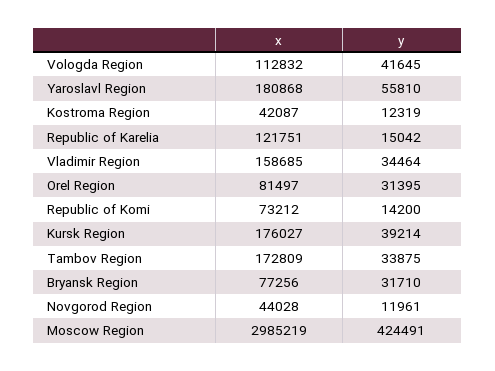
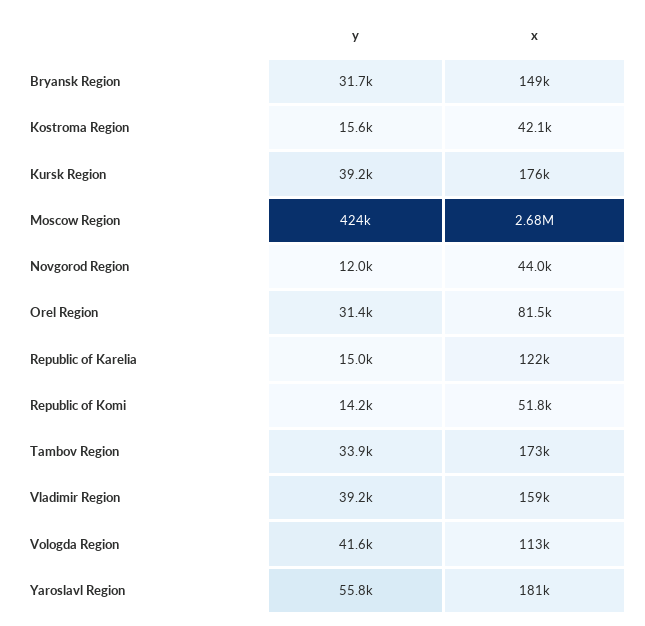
  {
    "x": {
      "Vologda Region": 112832,
      "Yaroslavl Region": 180868,
      "Kostroma Region": 42087,
      "Republic of Karelia": 121751,
      "Vladimir Region": 158685,
      "Orel Region": 81497,
-     "Republic of Komi": 73212,
+     "Republic of Komi": 51800,
      "Kursk Region": 176027,
      "Tambov Region": 172809,
-     "Bryansk Region": 77256,
+     "Bryansk Region": 149000,
      "Novgorod Region": 44028,
-     "Moscow Region": 2985219
+     "Moscow Region": 2680000
    },
    "y": {
      "Vologda Region": 41645,
      "Yaroslavl Region": 55810,
-     "Kostroma Region": 12319,
+     "Kostroma Region": 15600,
      "Republic of Karelia": 15042,
-     "Vladimir Region": 34464,
+     "Vladimir Region": 39200,
      "Orel Region": 31395,
      "Republic of Komi": 14200,
      "Kursk Region": 39214,
      "Tambov Region": 33875,
      "Bryansk Region": 31710,
      "Novgorod Region": 11961,
      "Moscow Region": 424491
    }
  }

